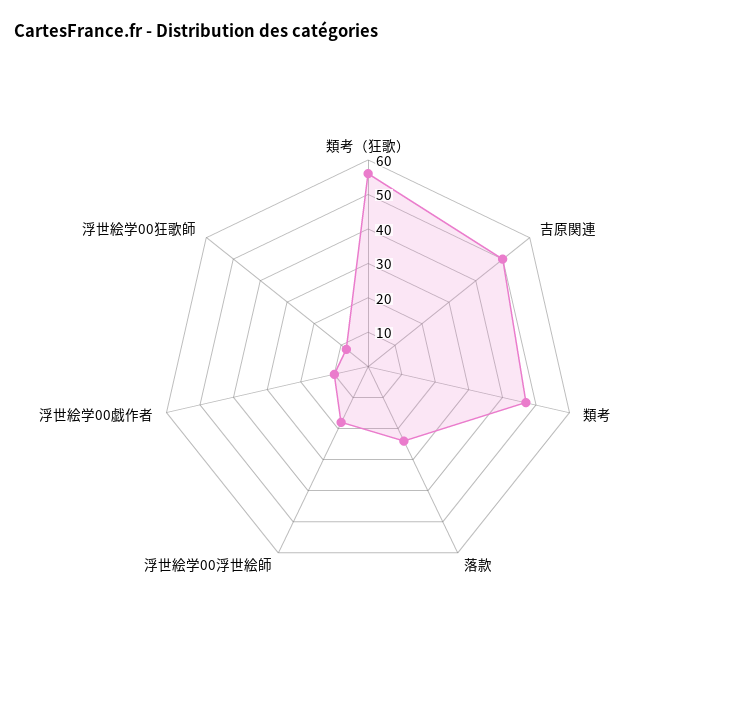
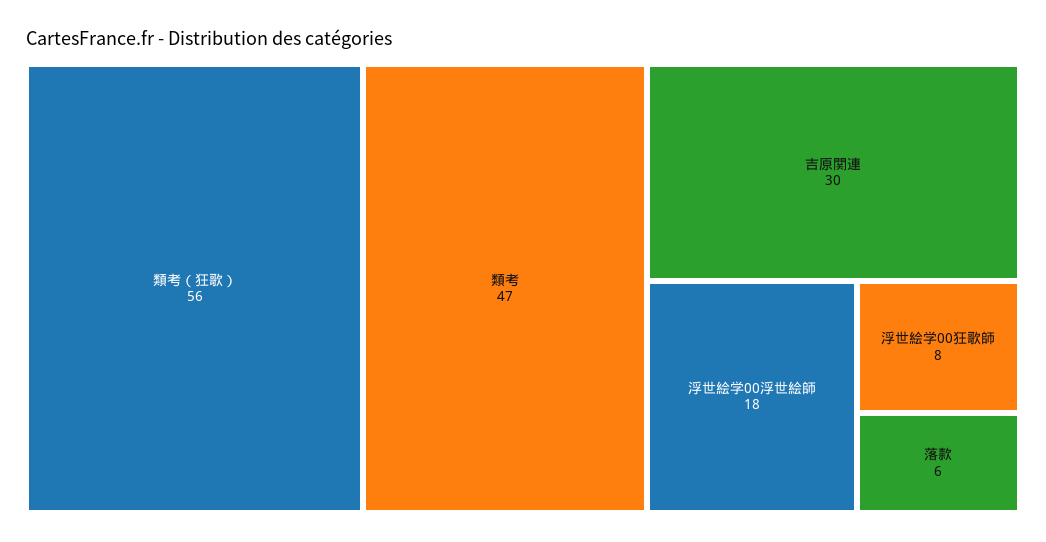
  {
    "類考（狂歌）": 56,
-   "吉原関連": 50,
+   "吉原関連": 30,
    "類考": 47,
-   "落款": 25,
+   "落款": 6,
    "浮世絵学00浮世絵師": 18,
-   "浮世絵学00戯作者": 10,
    "浮世絵学00狂歌師": 8
  }

